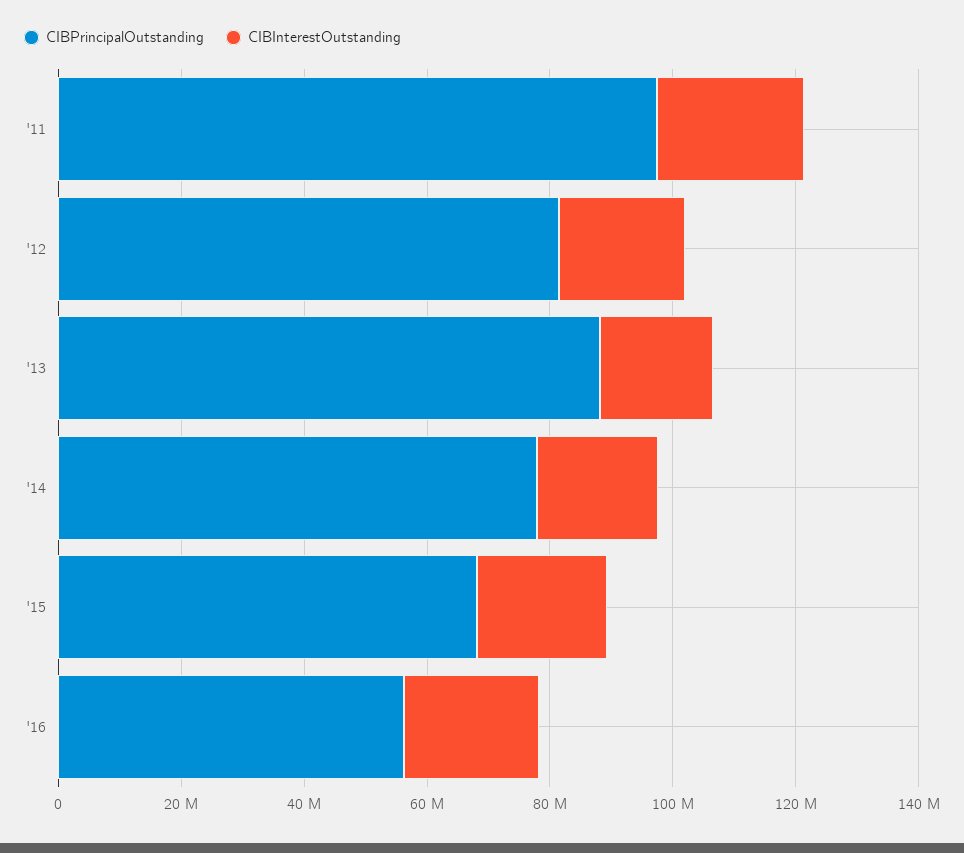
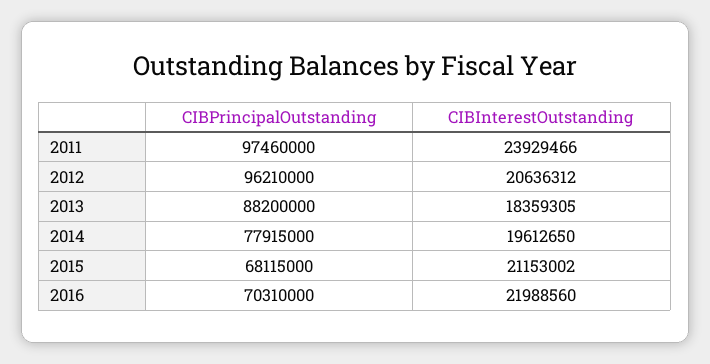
  {
    "CIBPrincipalOutstanding": {
      "'11": 97460000,
-     "'12": 80000000,
+     "'12": 96210000,
      "'13": 88200000,
      "'14": 77915000,
      "'15": 68115000,
-     "'16": 55000000
+     "'16": 70310000
    },
    "CIBInterestOutstanding": {
      "'11": 23929466,
      "'12": 20636312,
      "'13": 18359305,
      "'14": 19612650,
      "'15": 21153002,
      "'16": 21988560
    }
  }

